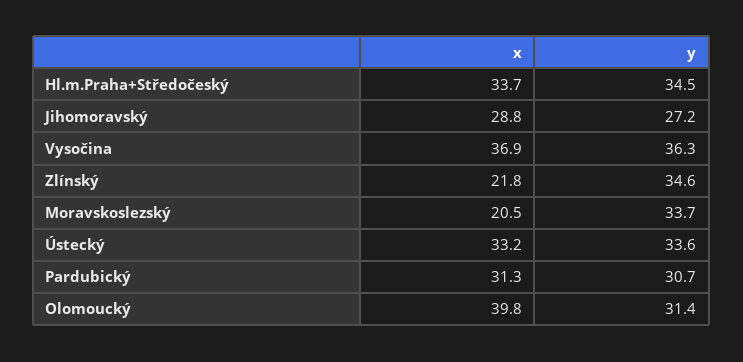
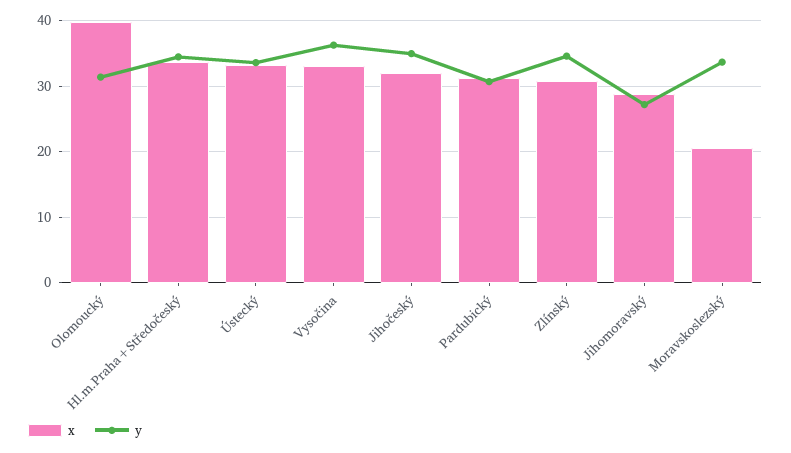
  {
    "x": {
      "Hl.m.Praha+Středočeský": 33.7,
      "Jihomoravský": 28.8,
-     "Vysočina": 36.9,
+     "Vysočina": 33,
-     "Zlínský": 21.8,
+     "Zlínský": 31,
      "Moravskoslezský": 20.5,
      "Ústecký": 33.2,
      "Pardubický": 31.3,
-     "Olomoucký": 39.8
+     "Olomoucký": 39.8,
+     "Jihočeský": 32
    },
    "y": {
      "Hl.m.Praha+Středočeský": 34.5,
      "Jihomoravský": 27.2,
      "Vysočina": 36.3,
      "Zlínský": 34.6,
      "Moravskoslezský": 33.7,
      "Ústecký": 33.6,
      "Pardubický": 30.7,
-     "Olomoucký": 31.4
+     "Olomoucký": 31.4,
+     "Jihočeský": 35
    }
  }

